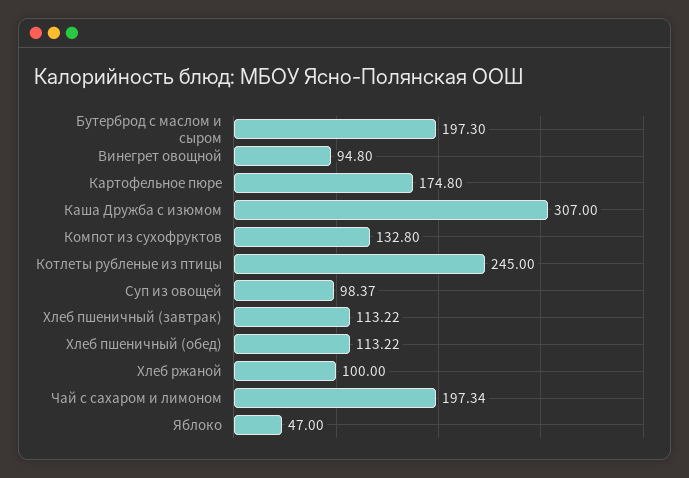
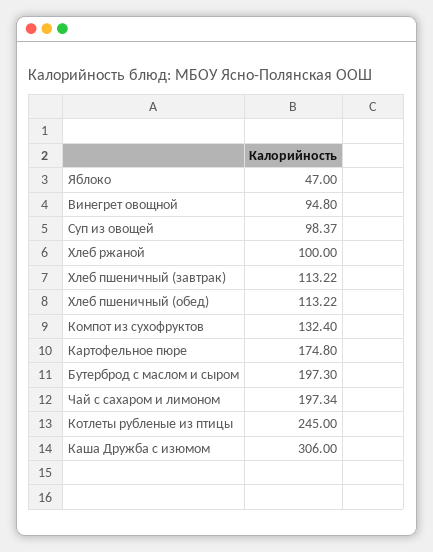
  {
    "Бутерброд с маслом и сыром": 197.3,
    "Винегрет овощной": 94.8,
    "Картофельное пюре": 174.8,
-   "Каша Дружба с изюмом": 307,
+   "Каша Дружба с изюмом": 306,
-   "Компот из сухофруктов": 132.8,
+   "Компот из сухофруктов": 132.4,
    "Котлеты рубленые из птицы": 245,
    "Суп из овощей": 98.37,
    "Хлеб пшеничный (завтрак)": 113.22,
    "Хлеб пшеничный (обед)": 113.22,
    "Хлеб ржаной": 100,
    "Чай с сахаром и лимоном": 197.34,
    "Яблоко": 47
  }

